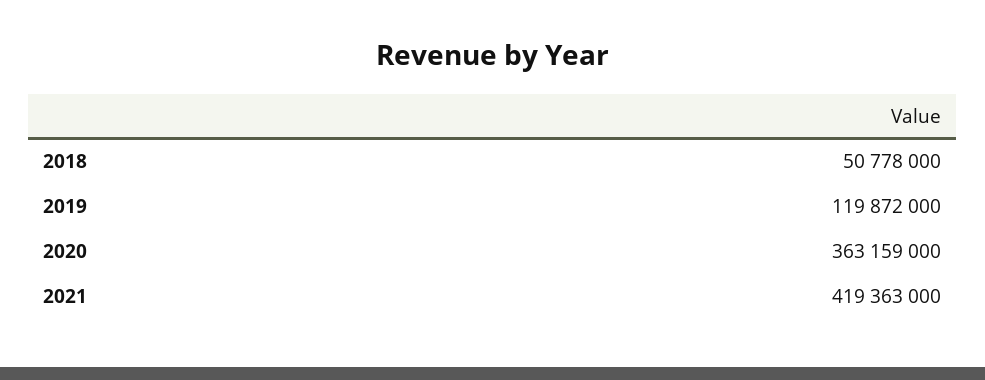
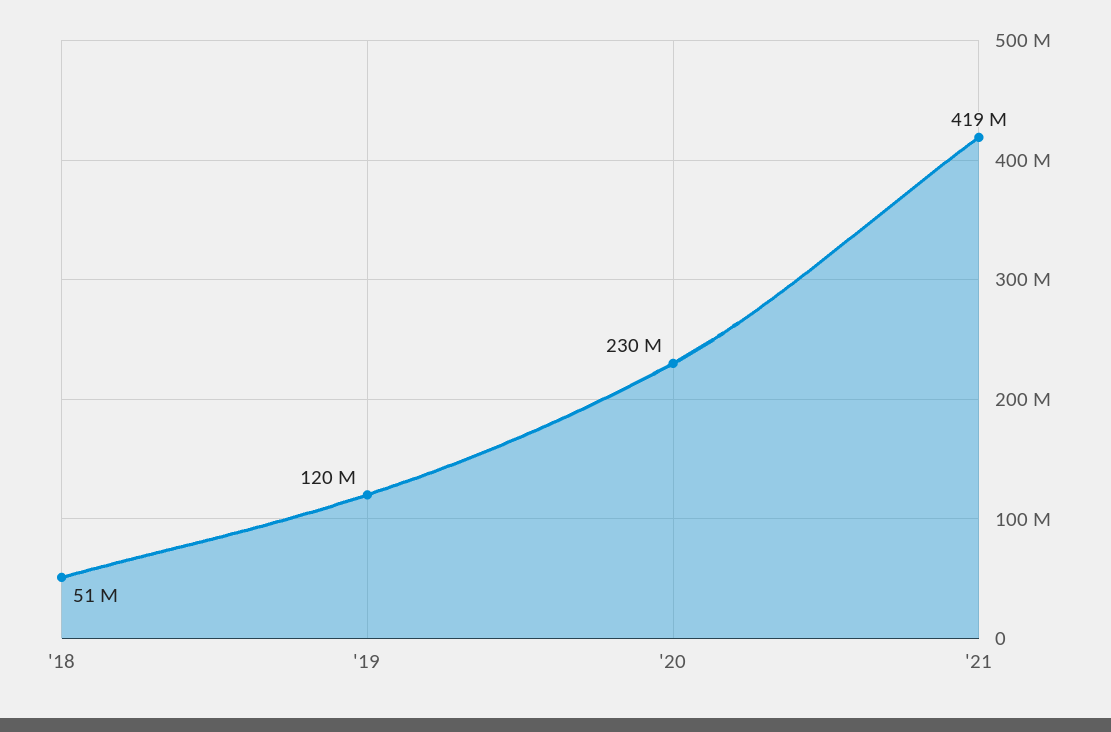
  {
    "2018": 50778000,
    "2019": 119872000,
-   "2020": 363159000,
+   "2020": 230000000,
    "2021": 419363000
  }

